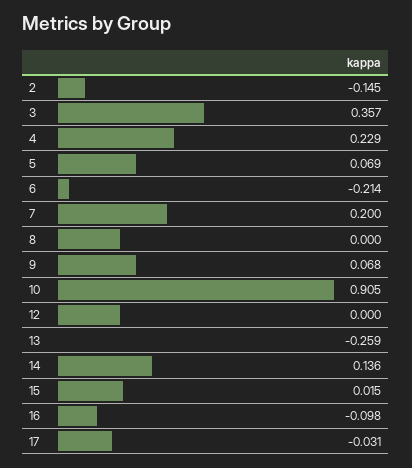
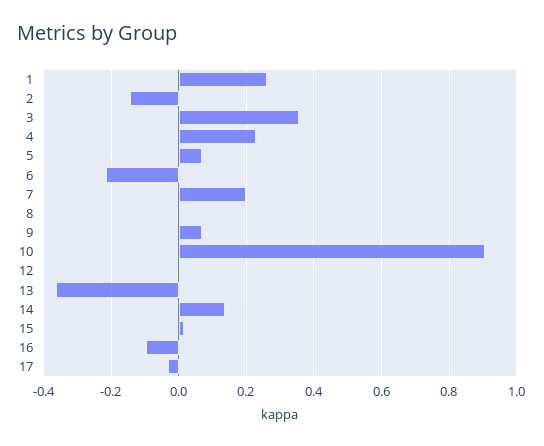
  {
    "2": -0.145,
    "3": 0.357,
    "4": 0.229,
    "5": 0.069,
    "6": -0.214,
    "7": 0.2,
    "8": 0,
    "9": 0.068,
    "10": 0.905,
    "12": 0,
-   "13": -0.259,
+   "13": -0.36,
    "14": 0.136,
    "15": 0.015,
    "16": -0.098,
-   "17": -0.031
+   "17": -0.031,
+   "1": 0.26
  }

